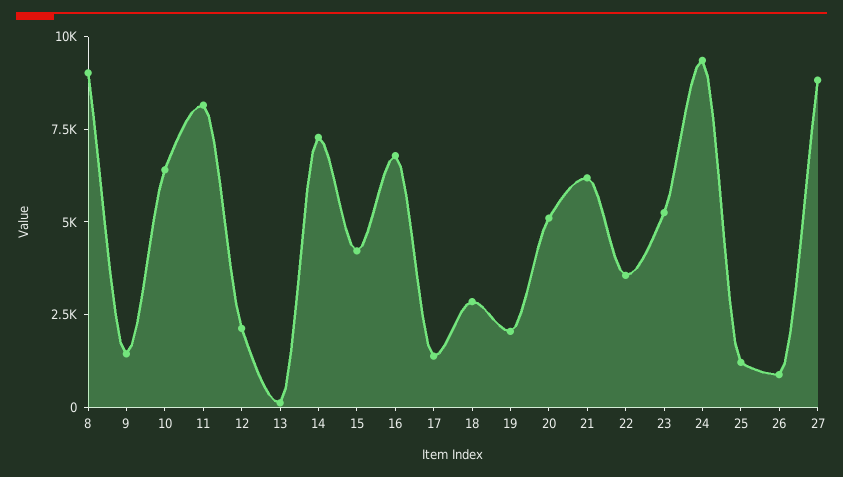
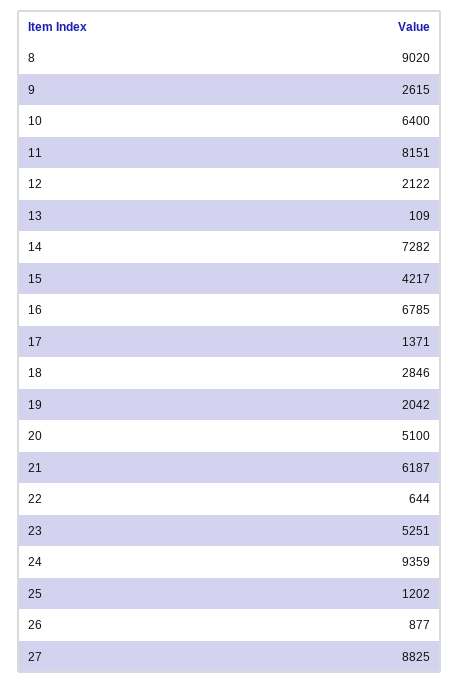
  {
    "8": 9020,
-   "9": 1500,
+   "9": 2615,
    "10": 6400,
    "11": 8151,
    "12": 2122,
    "13": 109,
    "14": 7282,
    "15": 4217,
    "16": 6785,
    "17": 1371,
    "18": 2846,
    "19": 2042,
    "20": 5100,
    "21": 6187,
-   "22": 3500,
+   "22": 644,
    "23": 5251,
    "24": 9359,
    "25": 1202,
    "26": 877,
    "27": 8825
  }

